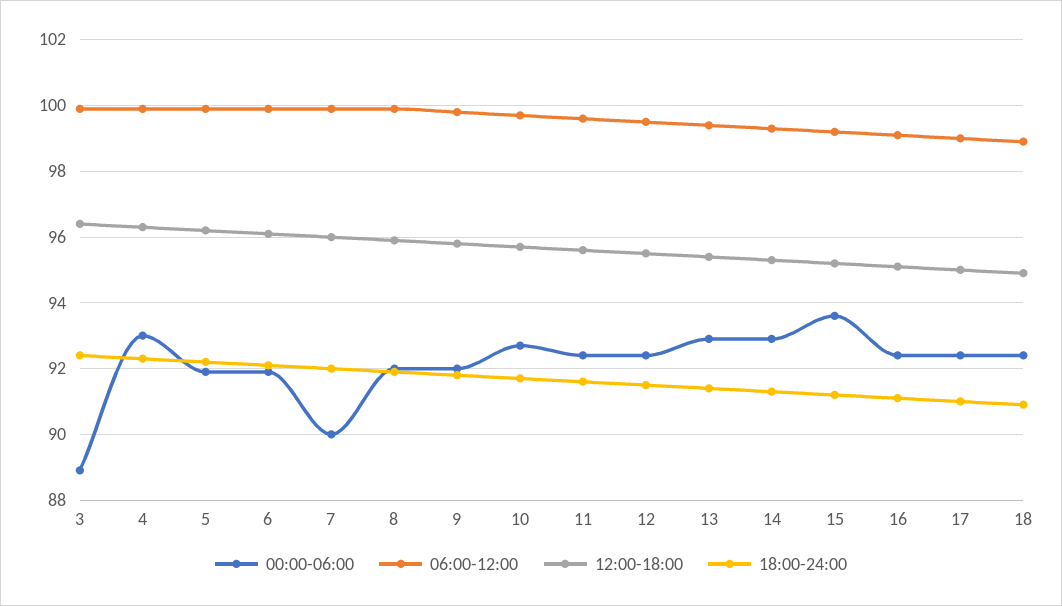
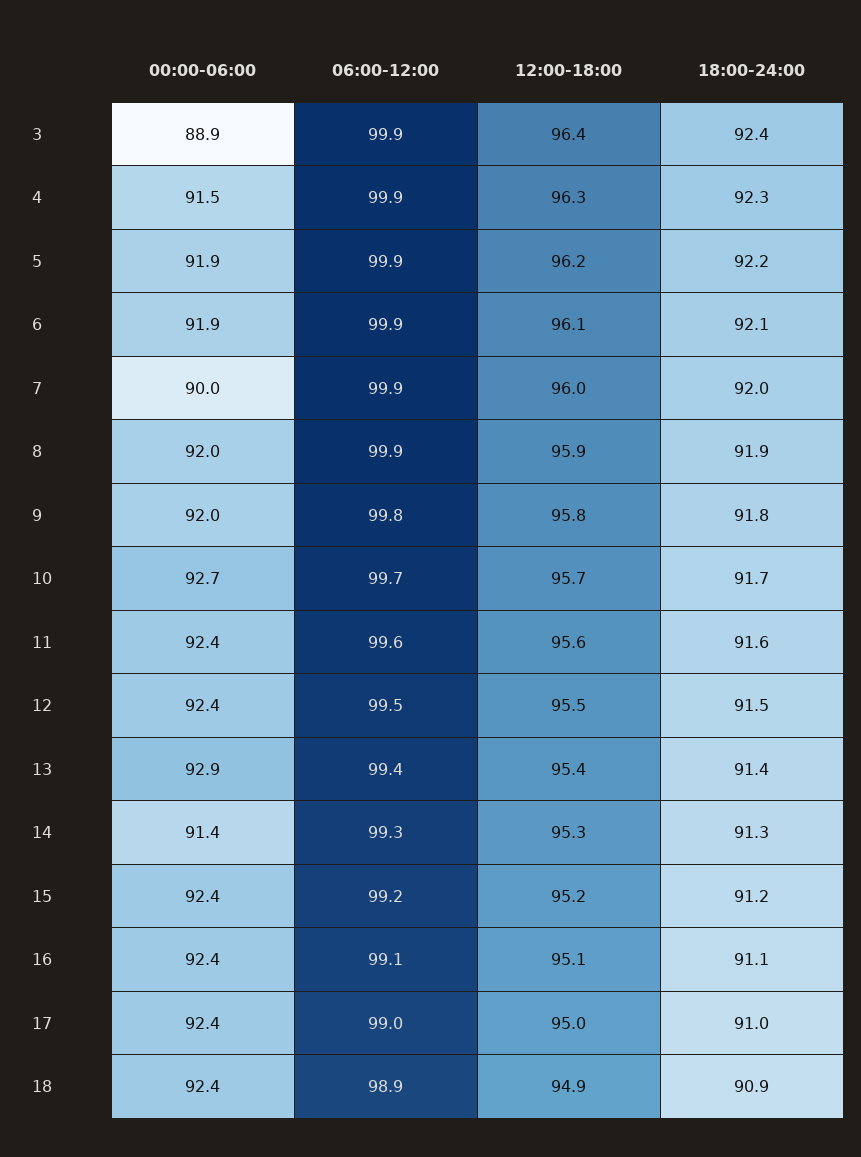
  {
    "00:00-06:00": {
      "3": 88.9,
-     "4": 93,
+     "4": 91.5,
      "5": 91.9,
      "6": 91.9,
      "7": 90,
      "8": 92,
      "9": 92,
      "10": 92.7,
      "11": 92.4,
      "12": 92.4,
      "13": 92.9,
-     "14": 93,
+     "14": 91.4,
-     "15": 93.5,
+     "15": 92.4,
      "16": 92.4,
      "17": 92.4,
      "18": 92.4
    },
    "06:00-12:00": {
      "3": 99.9,
      "4": 99.9,
      "5": 99.9,
      "6": 99.9,
      "7": 99.9,
      "8": 99.9,
      "9": 99.8,
      "10": 99.7,
      "11": 99.6,
      "12": 99.5,
      "13": 99.4,
      "14": 99.3,
      "15": 99.2,
      "16": 99.1,
      "17": 99,
      "18": 98.9
    },
    "12:00-18:00": {
      "3": 96.4,
      "4": 96.3,
      "5": 96.2,
      "6": 96.1,
      "7": 96,
      "8": 95.9,
      "9": 95.8,
      "10": 95.7,
      "11": 95.6,
      "12": 95.5,
      "13": 95.4,
      "14": 95.3,
      "15": 95.2,
      "16": 95.1,
      "17": 95,
      "18": 94.9
    },
    "18:00-24:00": {
      "3": 92.4,
      "4": 92.3,
      "5": 92.2,
      "6": 92.1,
      "7": 92,
      "8": 91.9,
      "9": 91.8,
      "10": 91.7,
      "11": 91.6,
      "12": 91.5,
      "13": 91.4,
      "14": 91.3,
      "15": 91.2,
      "16": 91.1,
      "17": 91,
      "18": 90.9
    }
  }

